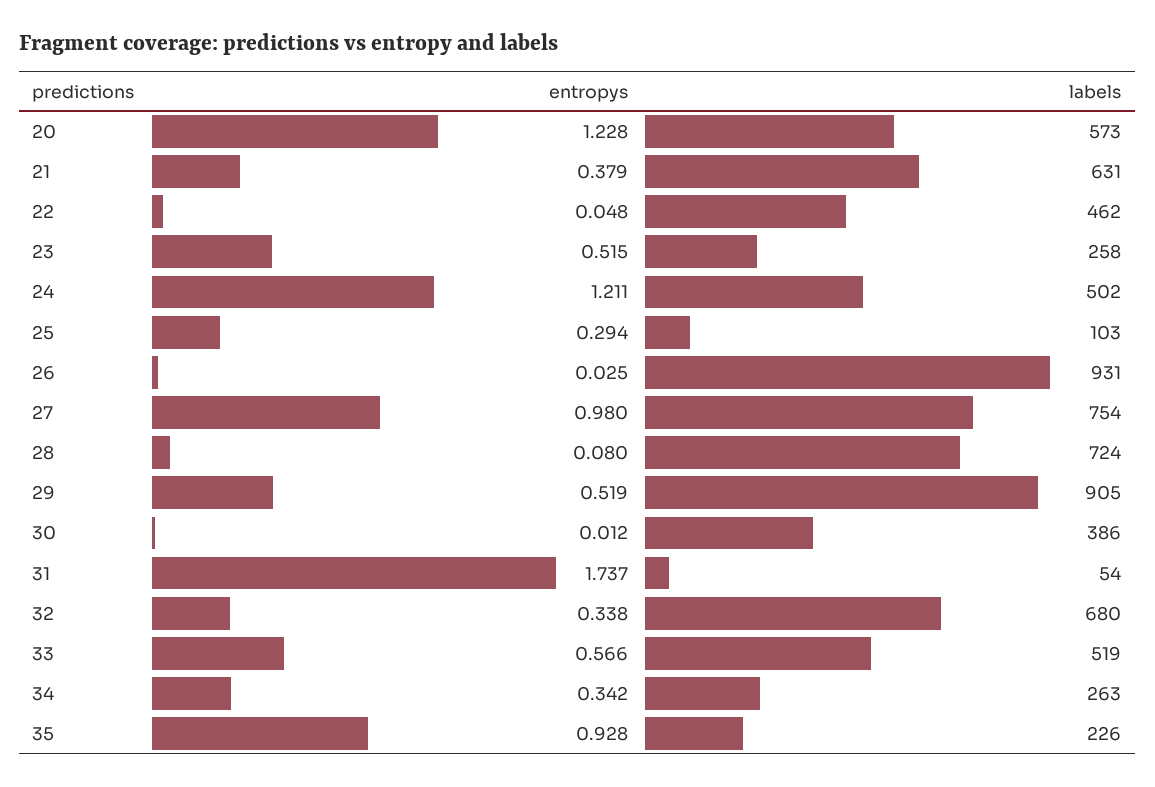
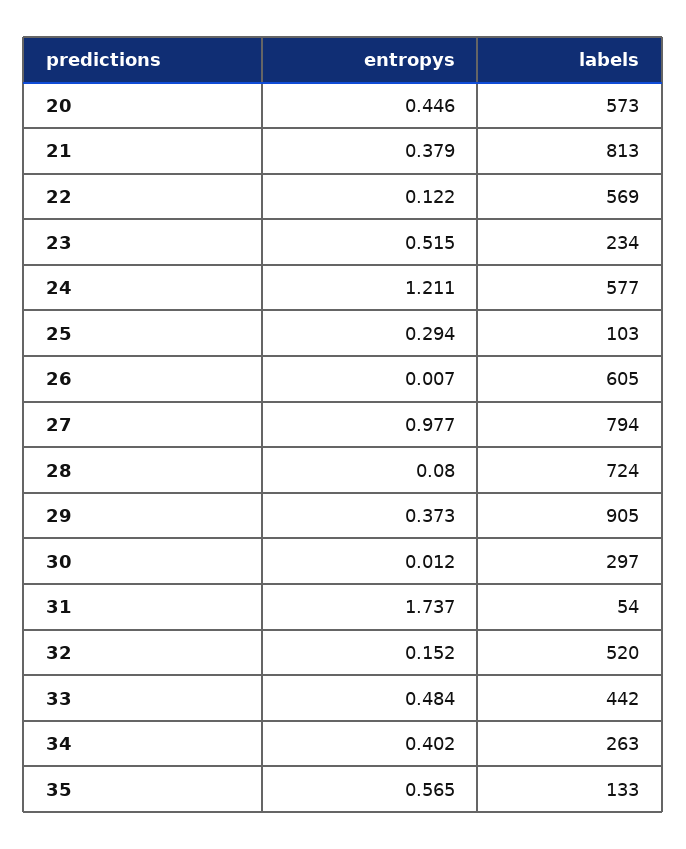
  {
    "entropys": {
-     "20": 1.228,
+     "20": 0.446,
      "21": 0.379,
-     "22": 0.048,
+     "22": 0.122,
      "23": 0.515,
      "24": 1.211,
      "25": 0.294,
-     "26": 0.025,
+     "26": 0.007,
-     "27": 0.98,
+     "27": 0.977,
      "28": 0.08,
-     "29": 0.519,
+     "29": 0.373,
      "30": 0.012,
      "31": 1.737,
-     "32": 0.338,
+     "32": 0.152,
-     "33": 0.566,
+     "33": 0.484,
-     "34": 0.342,
+     "34": 0.402,
-     "35": 0.928
+     "35": 0.565
    },
    "labels": {
      "20": 573,
-     "21": 631,
+     "21": 813,
-     "22": 462,
+     "22": 569,
-     "23": 258,
+     "23": 234,
-     "24": 502,
+     "24": 577,
      "25": 103,
-     "26": 931,
+     "26": 605,
-     "27": 754,
+     "27": 794,
      "28": 724,
      "29": 905,
-     "30": 386,
+     "30": 297,
      "31": 54,
-     "32": 680,
+     "32": 520,
-     "33": 519,
+     "33": 442,
      "34": 263,
-     "35": 226
+     "35": 133
    }
  }

